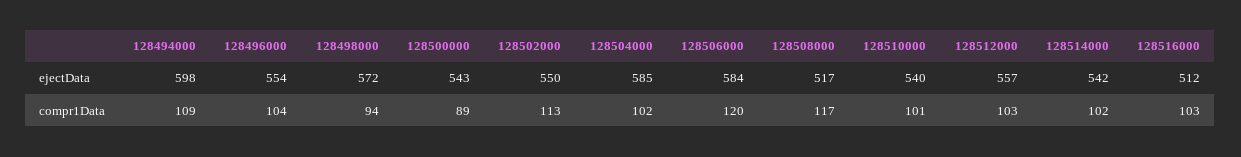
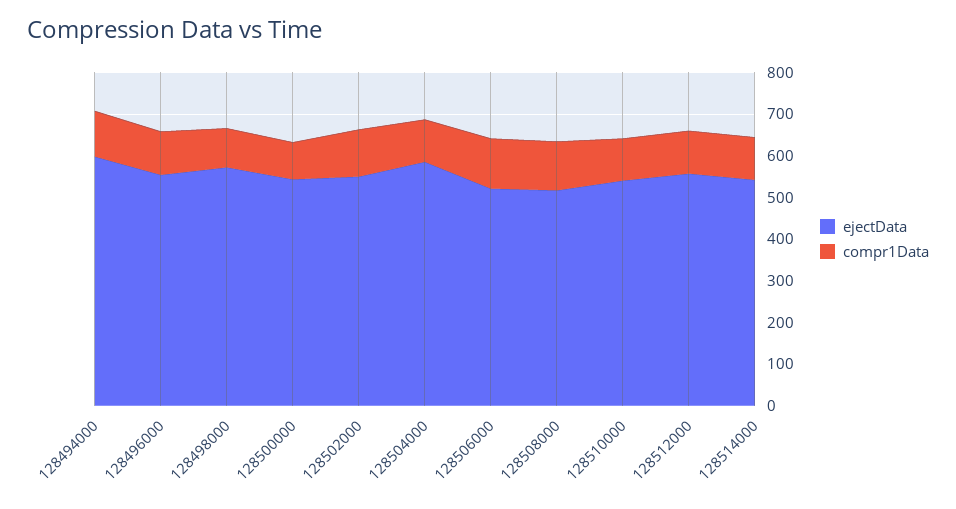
  {
    "ejectData": {
      "128494000": 598,
      "128496000": 554,
      "128498000": 572,
      "128500000": 543,
      "128502000": 550,
      "128504000": 585,
-     "128506000": 584,
+     "128506000": 520,
      "128508000": 517,
      "128510000": 540,
      "128512000": 557,
-     "128514000": 542,
+     "128514000": 542
-     "128516000": 512
    },
    "compr1Data": {
      "128494000": 109,
      "128496000": 104,
      "128498000": 94,
      "128500000": 89,
      "128502000": 113,
      "128504000": 102,
      "128506000": 120,
      "128508000": 117,
      "128510000": 101,
      "128512000": 103,
-     "128514000": 102,
+     "128514000": 102
-     "128516000": 103
    }
  }

